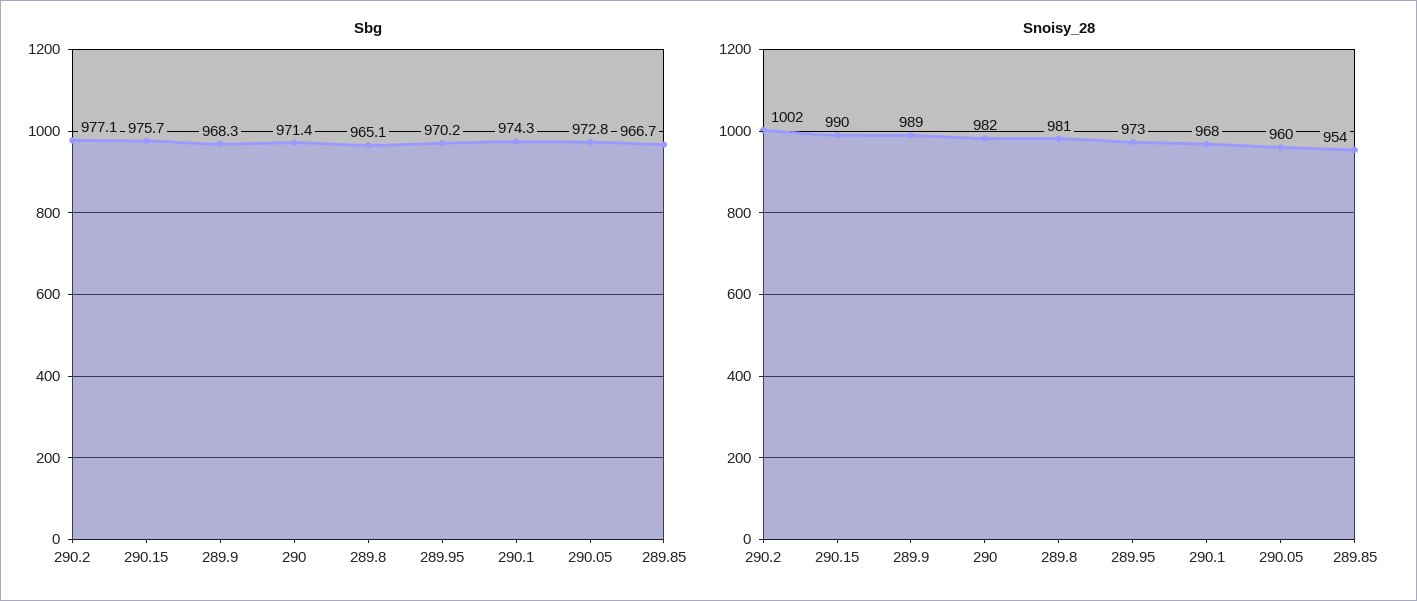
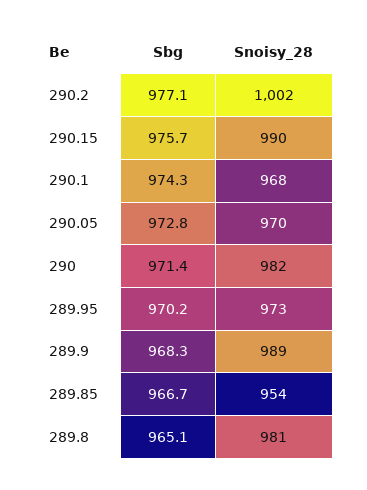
  {
    "Sbg": {
      "290.2": 977.1,
      "290.15": 975.7,
      "289.9": 968.3,
      "290": 971.4,
      "289.8": 965.1,
      "289.95": 970.2,
      "290.1": 974.3,
      "290.05": 972.8,
      "289.85": 966.7
    },
    "Snoisy_28": {
      "290.2": 1002,
      "290.15": 990,
      "289.9": 989,
      "290": 982,
      "289.8": 981,
      "289.95": 973,
      "290.1": 968,
-     "290.05": 960,
+     "290.05": 970,
      "289.85": 954
    }
  }

